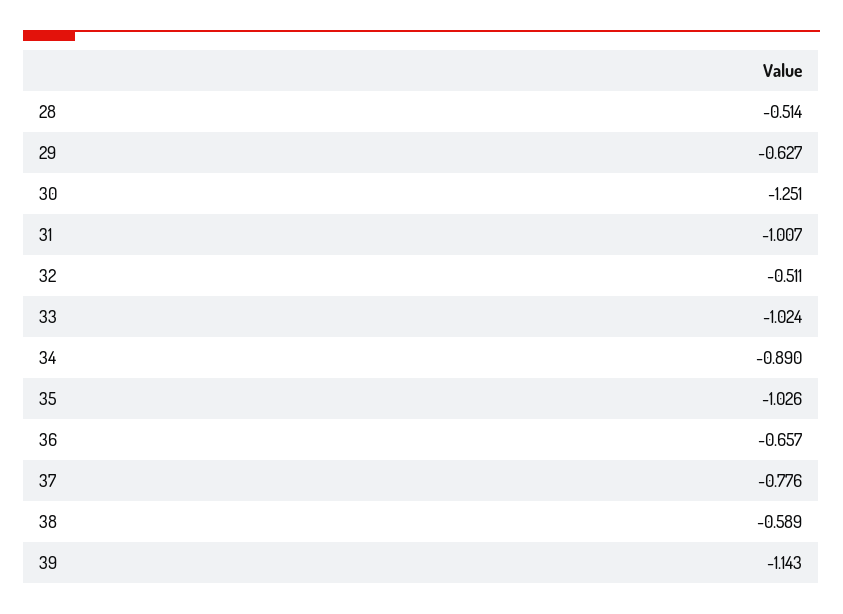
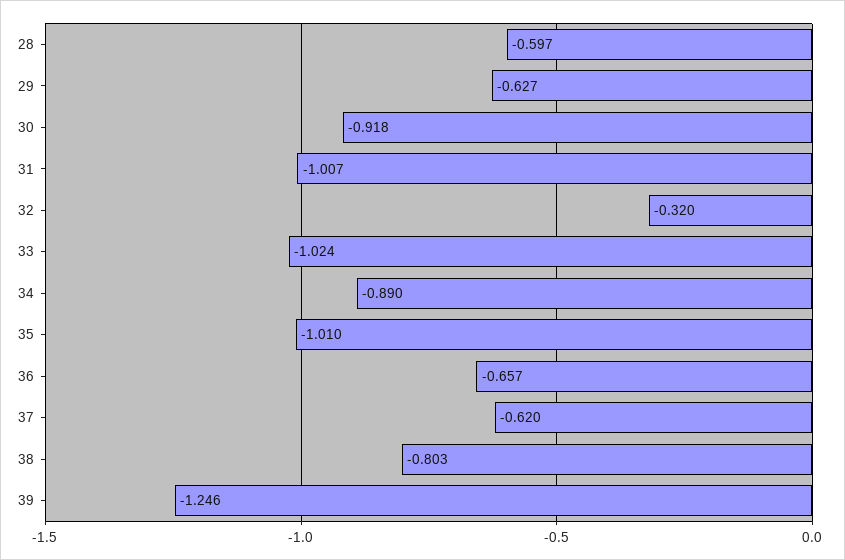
  {
-   "28": -0.514,
+   "28": -0.597,
    "29": -0.627,
-   "30": -1.251,
+   "30": -0.918,
    "31": -1.007,
-   "32": -0.511,
+   "32": -0.32,
    "33": -1.024,
    "34": -0.89,
-   "35": -1.026,
+   "35": -1.01,
    "36": -0.657,
-   "37": -0.776,
+   "37": -0.62,
-   "38": -0.589,
+   "38": -0.803,
-   "39": -1.143
+   "39": -1.246
  }

